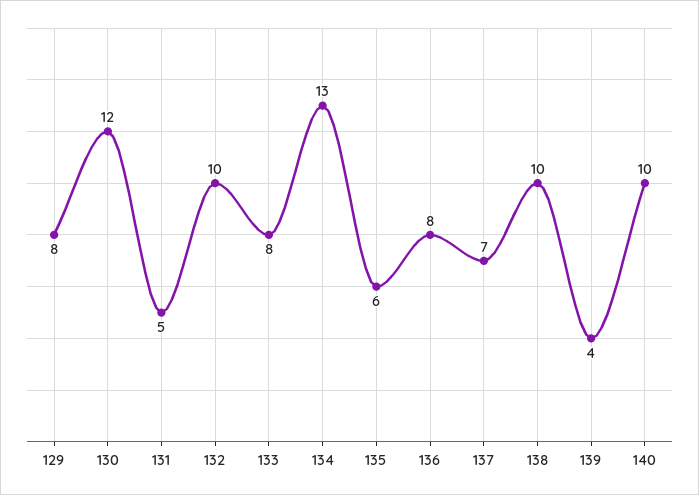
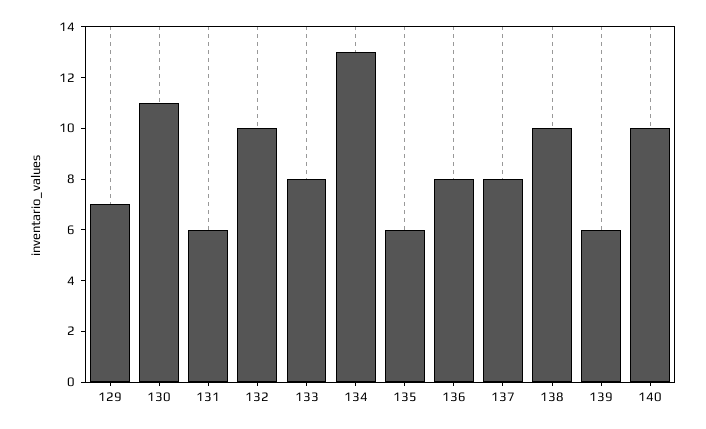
  {
-   "129": 8,
+   "129": 7,
-   "130": 12,
+   "130": 11,
-   "131": 5,
+   "131": 6,
    "132": 10,
    "133": 8,
    "134": 13,
    "135": 6,
    "136": 8,
-   "137": 7,
+   "137": 8,
    "138": 10,
-   "139": 4,
+   "139": 6,
    "140": 10
  }

